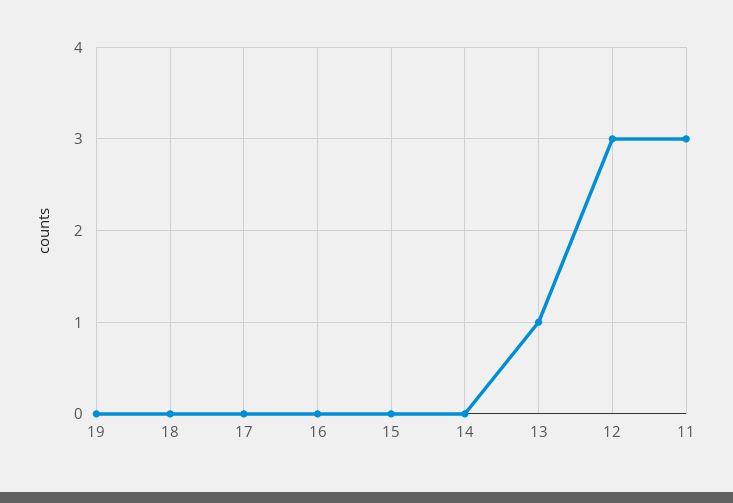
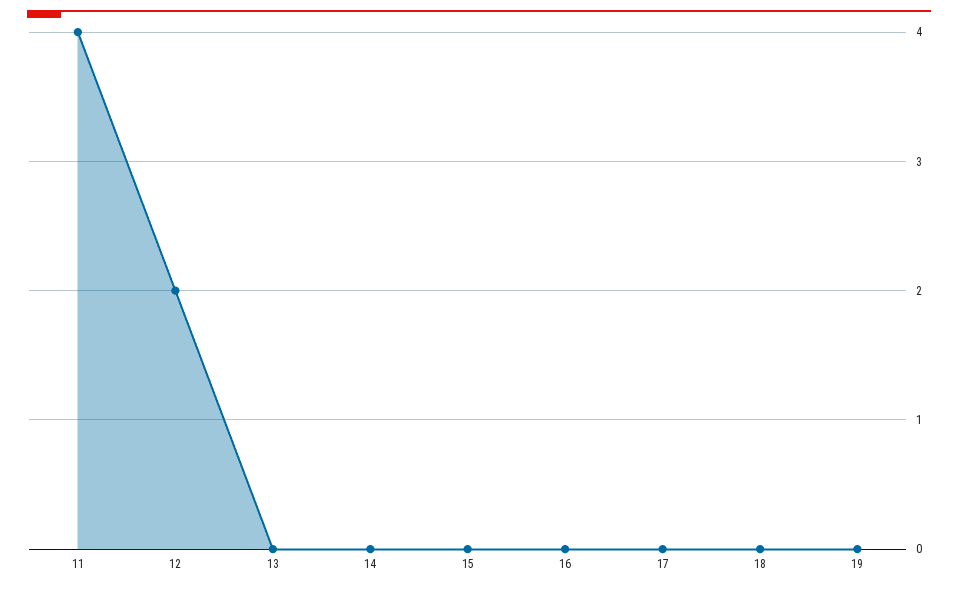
  {
    "19": 0,
    "18": 0,
    "17": 0,
    "16": 0,
    "15": 0,
    "14": 0,
-   "13": 1,
+   "13": 0,
-   "12": 3,
+   "12": 2,
-   "11": 3
+   "11": 4
  }

